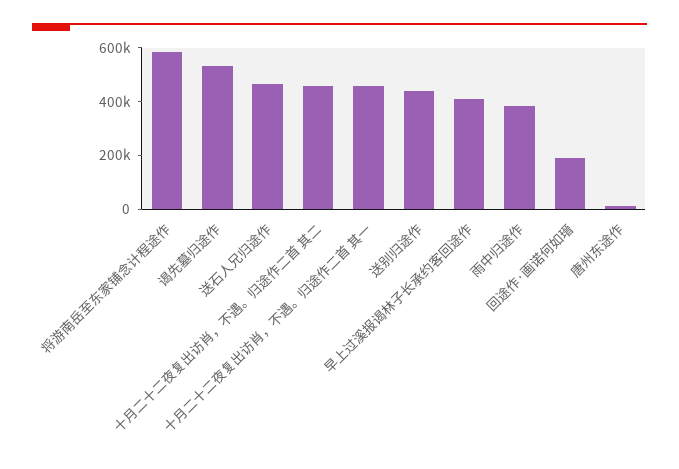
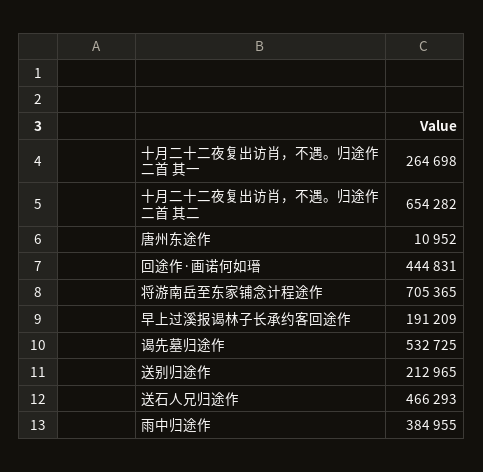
  {
-   "将游南岳至东家铺念计程途作": 600000,
+   "将游南岳至东家铺念计程途作": 705365,
    "谒先墓归途作": 532725,
    "送石人兄归途作": 466293,
-   "十月二十二夜复出访肖，不遇。归途作二首 其二": 450000,
+   "十月二十二夜复出访肖，不遇。归途作二首 其二": 654282,
-   "十月二十二夜复出访肖，不遇。归途作二首 其一": 450000,
+   "十月二十二夜复出访肖，不遇。归途作二首 其一": 264698,
-   "送别归途作": 450000,
+   "送别归途作": 212965,
-   "早上过溪报谒林子长承约客回途作": 400000,
+   "早上过溪报谒林子长承约客回途作": 191209,
    "雨中归途作": 384955,
-   "回途作·画诺何如瑨": 200000,
+   "回途作·画诺何如瑨": 444831,
    "唐州东途作": 10952
  }

